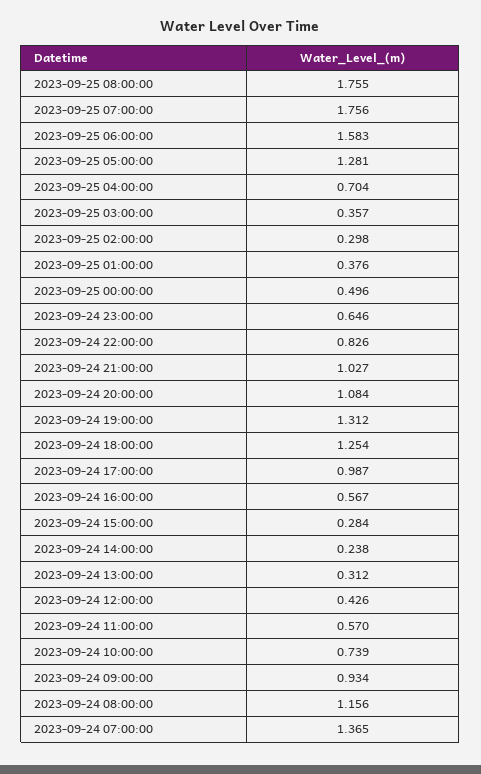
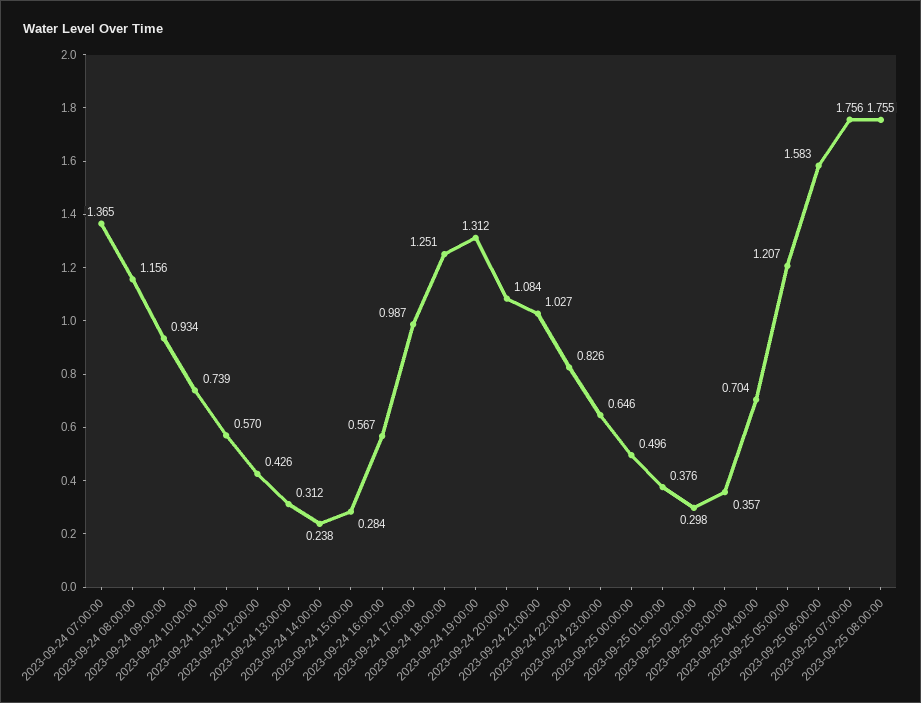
  {
    "2023-09-25 08:00:00": 1.755,
    "2023-09-25 07:00:00": 1.756,
    "2023-09-25 06:00:00": 1.583,
-   "2023-09-25 05:00:00": 1.281,
+   "2023-09-25 05:00:00": 1.207,
    "2023-09-25 04:00:00": 0.704,
    "2023-09-25 03:00:00": 0.357,
    "2023-09-25 02:00:00": 0.298,
    "2023-09-25 01:00:00": 0.376,
    "2023-09-25 00:00:00": 0.496,
    "2023-09-24 23:00:00": 0.646,
    "2023-09-24 22:00:00": 0.826,
    "2023-09-24 21:00:00": 1.027,
    "2023-09-24 20:00:00": 1.084,
    "2023-09-24 19:00:00": 1.312,
-   "2023-09-24 18:00:00": 1.254,
+   "2023-09-24 18:00:00": 1.251,
    "2023-09-24 17:00:00": 0.987,
    "2023-09-24 16:00:00": 0.567,
    "2023-09-24 15:00:00": 0.284,
    "2023-09-24 14:00:00": 0.238,
    "2023-09-24 13:00:00": 0.312,
    "2023-09-24 12:00:00": 0.426,
    "2023-09-24 11:00:00": 0.57,
    "2023-09-24 10:00:00": 0.739,
    "2023-09-24 09:00:00": 0.934,
    "2023-09-24 08:00:00": 1.156,
    "2023-09-24 07:00:00": 1.365
  }

